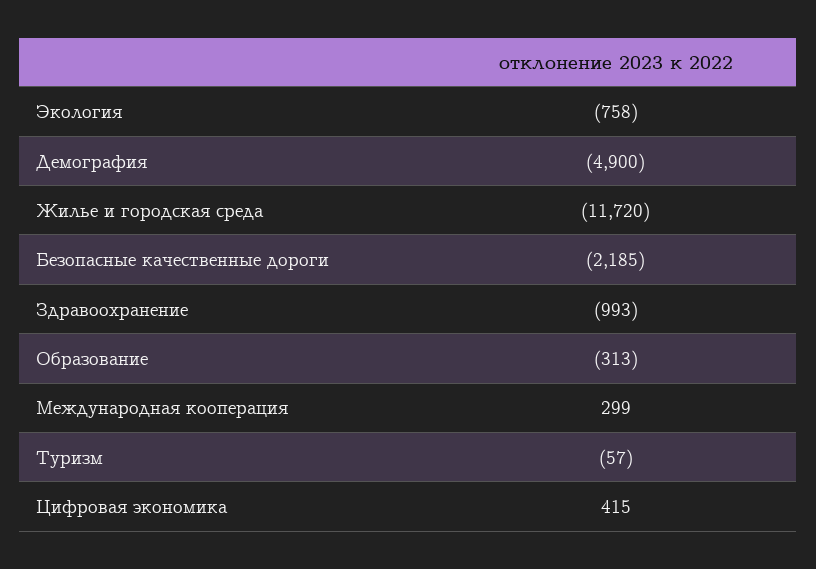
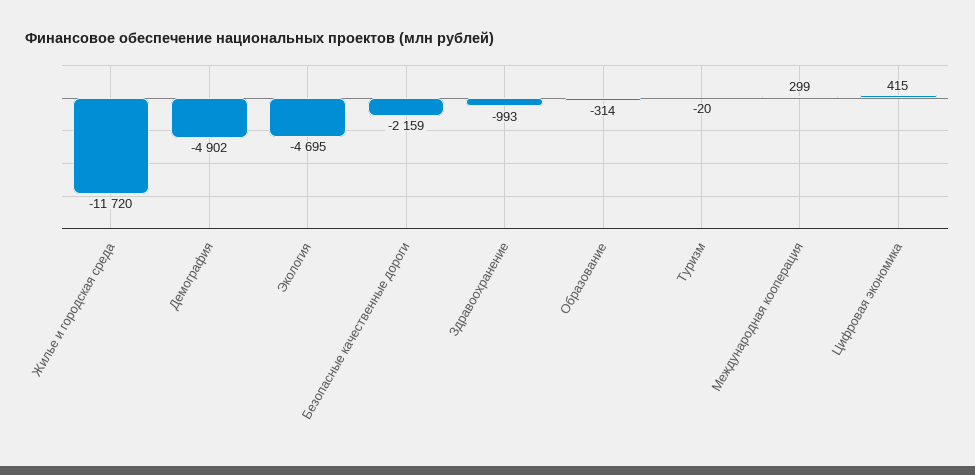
  {
-   "Экология": -758,
+   "Экология": -4695,
-   "Демография": -4900,
+   "Демография": -4902,
    "Жилье и городская среда": -11720,
-   "Безопасные качественные дороги": -2185,
+   "Безопасные качественные дороги": -2159,
    "Здравоохранение": -993,
-   "Образование": -313,
+   "Образование": -314,
    "Международная кооперация": 299,
-   "Туризм": -57,
+   "Туризм": -20,
    "Цифровая экономика": 415
  }

